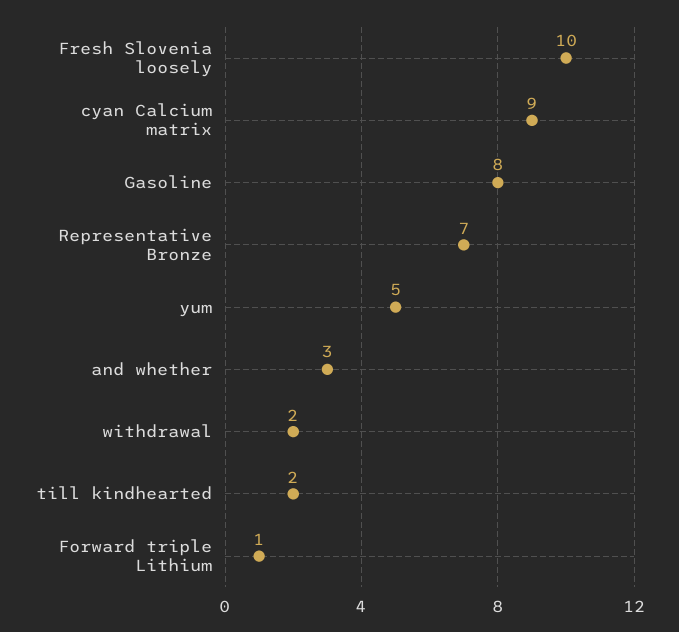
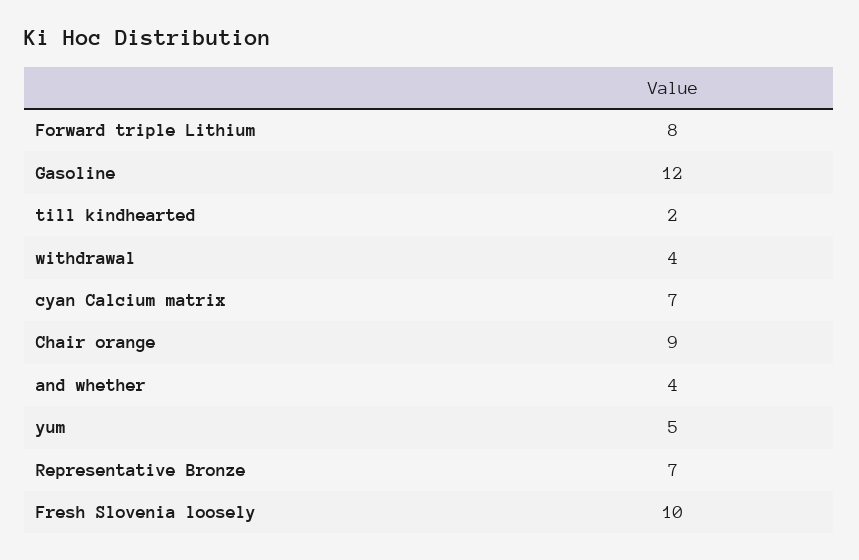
  {
    "Fresh Slovenia loosely": 10,
-   "cyan Calcium matrix": 9,
+   "cyan Calcium matrix": 7,
-   "Gasoline": 8,
+   "Gasoline": 12,
    "Representative Bronze": 7,
    "yum": 5,
-   "and whether": 3,
+   "and whether": 4,
-   "withdrawal": 2,
+   "withdrawal": 4,
    "till kindhearted": 2,
-   "Forward triple Lithium": 1
+   "Forward triple Lithium": 8,
+   "Chair orange": 9
  }

